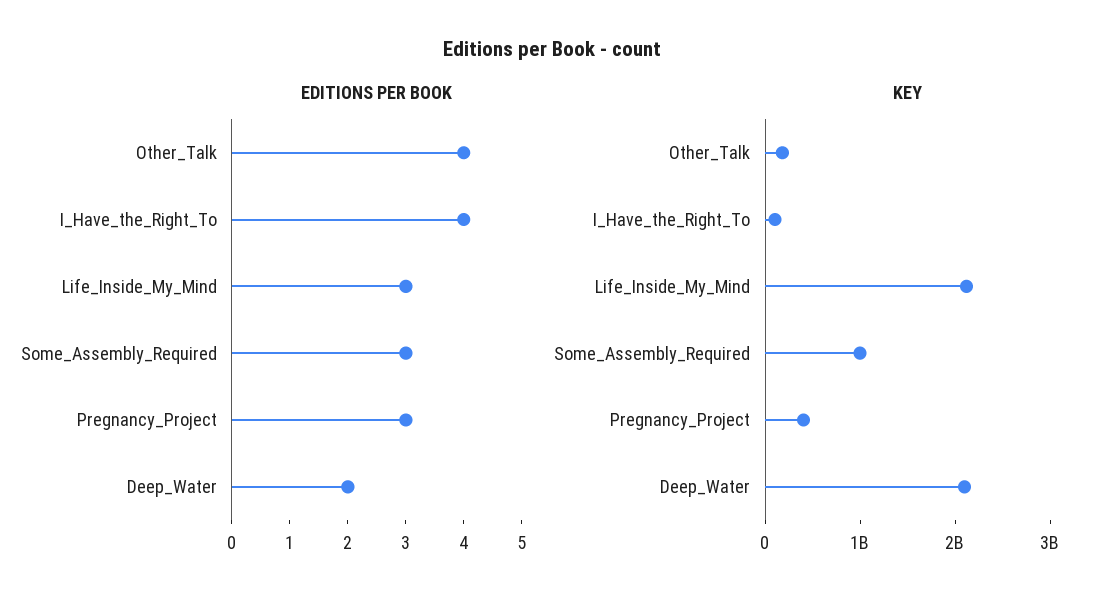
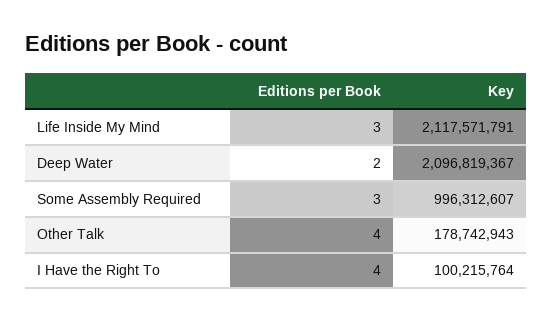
  {
    "EDITIONS PER BOOK": {
      "Other_Talk": 4,
      "I_Have_the_Right_To": 4,
      "Life_Inside_My_Mind": 3,
      "Some_Assembly_Required": 3,
-     "Pregnancy_Project": 3,
      "Deep_Water": 2
    },
    "KEY": {
      "Other_Talk": 178742943,
      "I_Have_the_Right_To": 100215764,
      "Life_Inside_My_Mind": 2117571791,
      "Some_Assembly_Required": 996312607,
-     "Pregnancy_Project": 400000000,
      "Deep_Water": 2096819367
    }
  }

